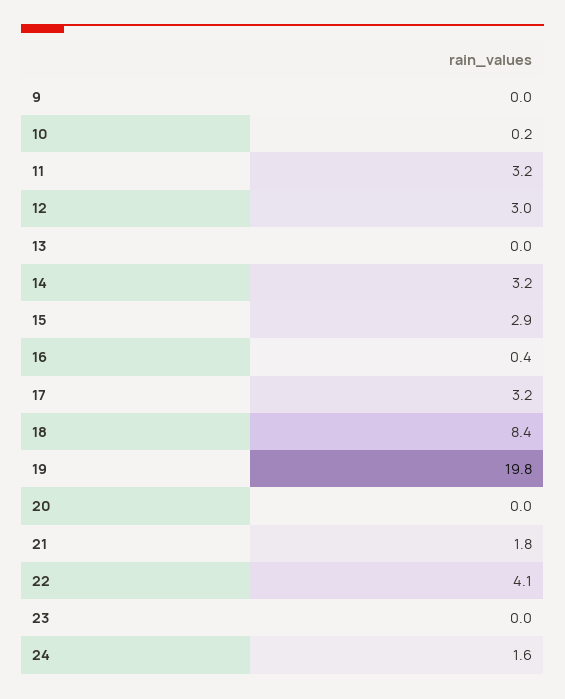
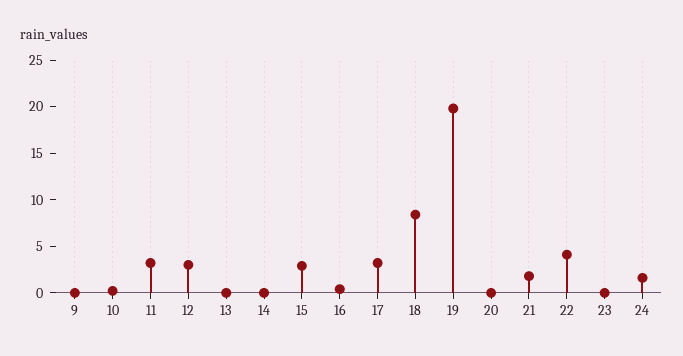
  {
    "9": 0,
    "10": 0.2,
    "11": 3.2,
    "12": 3,
    "13": 0,
-   "14": 3.2,
+   "14": 0,
    "15": 2.9,
    "16": 0.4,
    "17": 3.2,
    "18": 8.4,
    "19": 19.8,
    "20": 0,
    "21": 1.8,
    "22": 4.1,
    "23": 0,
    "24": 1.6
  }

